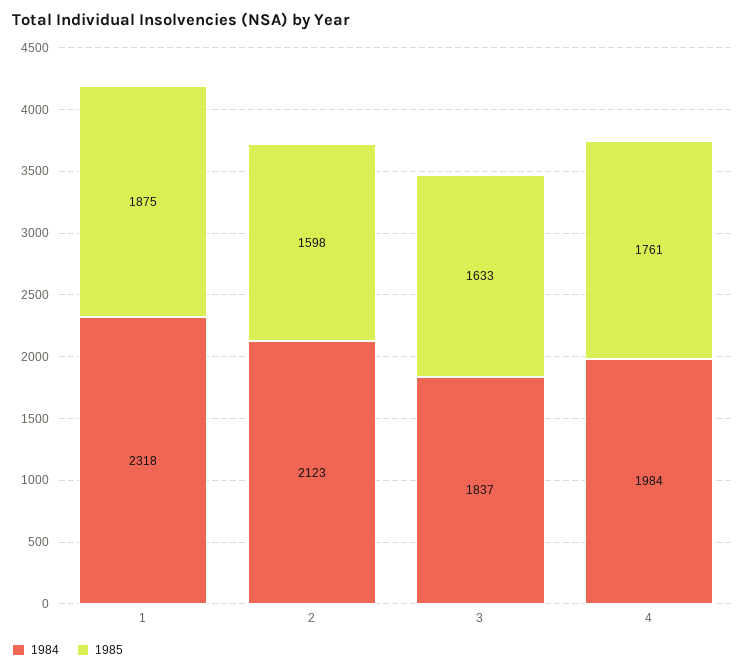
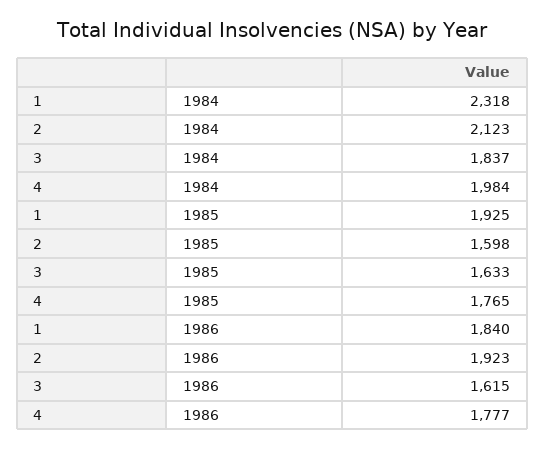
  {
    "1984": {
      "1": 2318,
      "2": 2123,
      "3": 1837,
      "4": 1984
    },
    "1985": {
-     "1": 1875,
+     "1": 1925,
      "2": 1598,
      "3": 1633,
-     "4": 1761
+     "4": 1765
-   }
+   },
+   "1986": {
+     "1": 1840,
+     "2": 1923,
+     "3": 1615,
+     "4": 1777
+   }
  }

